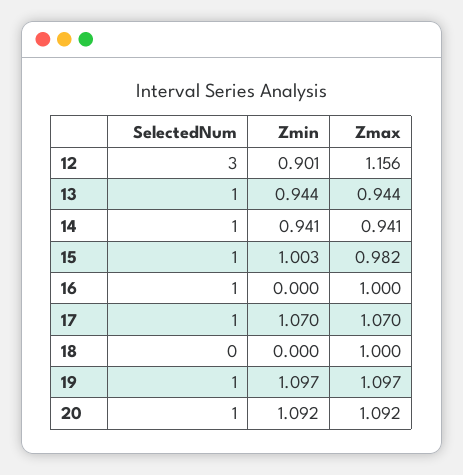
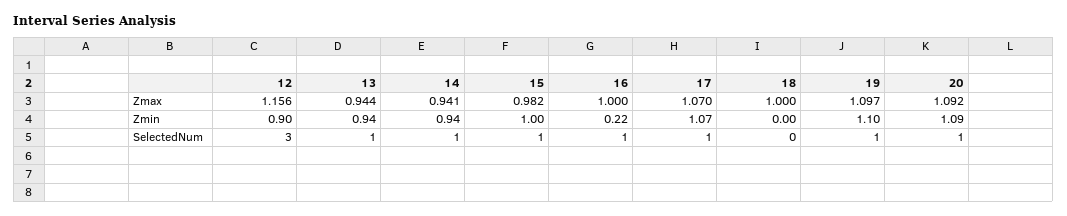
  {
    "SelectedNum": {
      "12": 3,
      "13": 1,
      "14": 1,
      "15": 1,
      "16": 1,
      "17": 1,
      "18": 0,
      "19": 1,
      "20": 1
    },
    "Zmin": {
      "12": 0.901,
      "13": 0.944,
      "14": 0.941,
      "15": 1.003,
-     "16": 0,
+     "16": 0.22,
      "17": 1.07,
      "18": 0,
      "19": 1.097,
      "20": 1.092
    },
    "Zmax": {
      "12": 1.156,
      "13": 0.944,
      "14": 0.941,
      "15": 0.982,
      "16": 1,
      "17": 1.07,
      "18": 1,
      "19": 1.097,
      "20": 1.092
    }
  }

